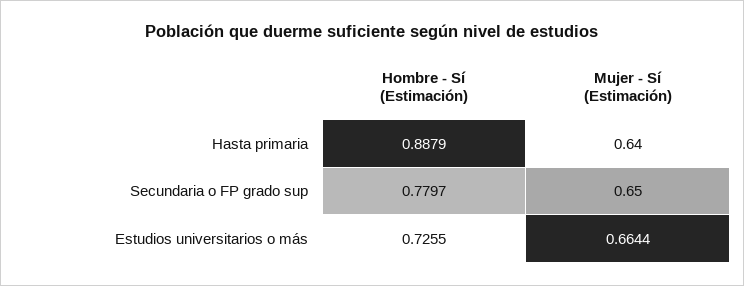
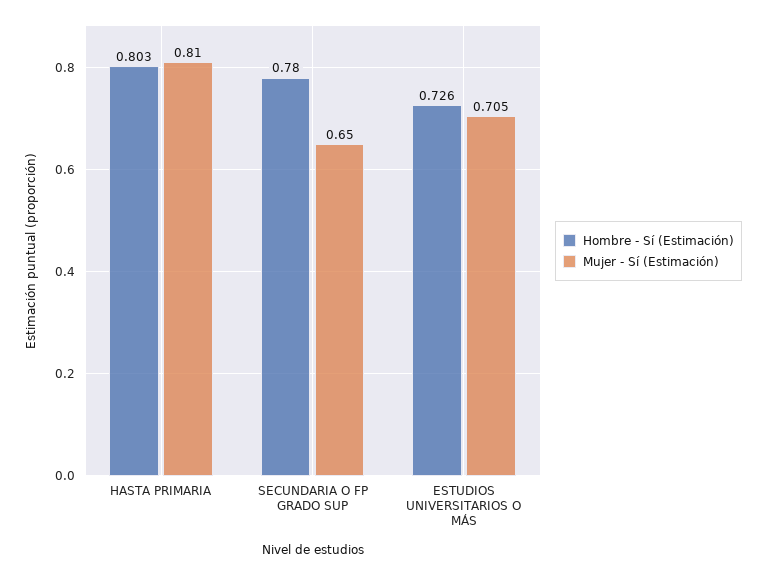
  {
    "Hombre - Sí (Estimación)": {
-     "Hasta primaria": 0.8879,
+     "Hasta primaria": 0.803,
      "Secundaria o FP grado sup": 0.7797,
      "Estudios universitarios o más": 0.7255
    },
    "Mujer - Sí (Estimación)": {
-     "Hasta primaria": 0.64,
+     "Hasta primaria": 0.81,
      "Secundaria o FP grado sup": 0.65,
-     "Estudios universitarios o más": 0.6644
+     "Estudios universitarios o más": 0.705
    }
  }

